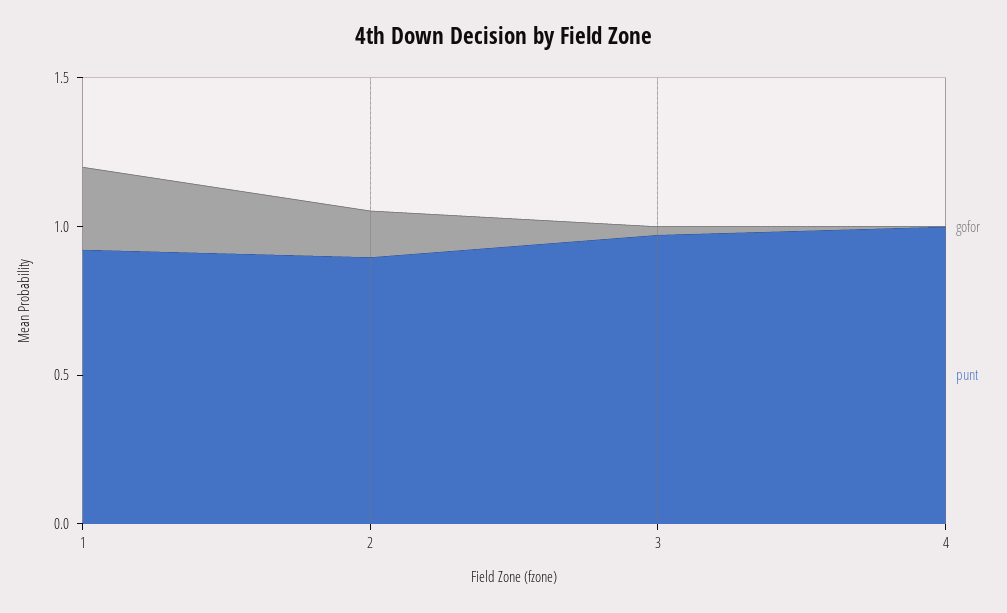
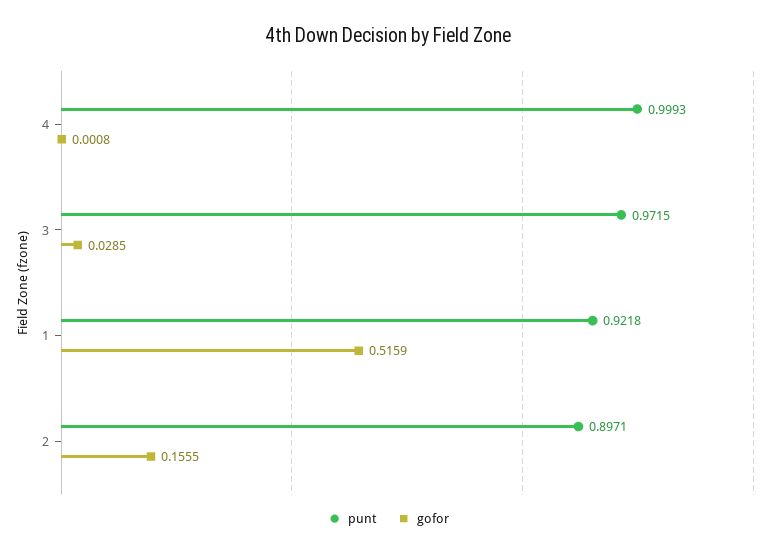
  {
    "gofor": {
-     "1": 0.3,
+     "1": 0.5159,
      "2": 0.1555,
      "3": 0.0285,
      "4": 0.0008
    },
    "punt": {
      "1": 0.9218,
      "2": 0.8971,
      "3": 0.9715,
      "4": 0.9993
    }
  }

